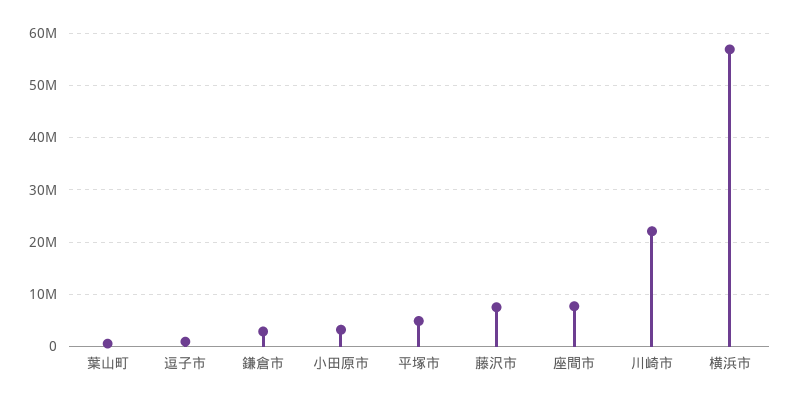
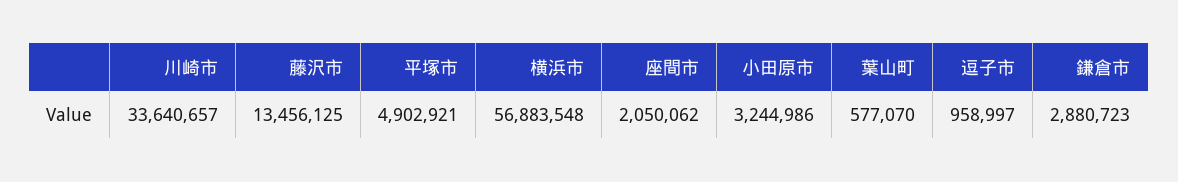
  {
    "葉山町": 577070,
    "逗子市": 958997,
    "鎌倉市": 2880723,
    "小田原市": 3244986,
    "平塚市": 4902921,
-   "藤沢市": 8000000,
+   "藤沢市": 13456125,
-   "座間市": 8000000,
+   "座間市": 2050062,
-   "川崎市": 22000000,
+   "川崎市": 33640657,
    "横浜市": 56883548
  }

